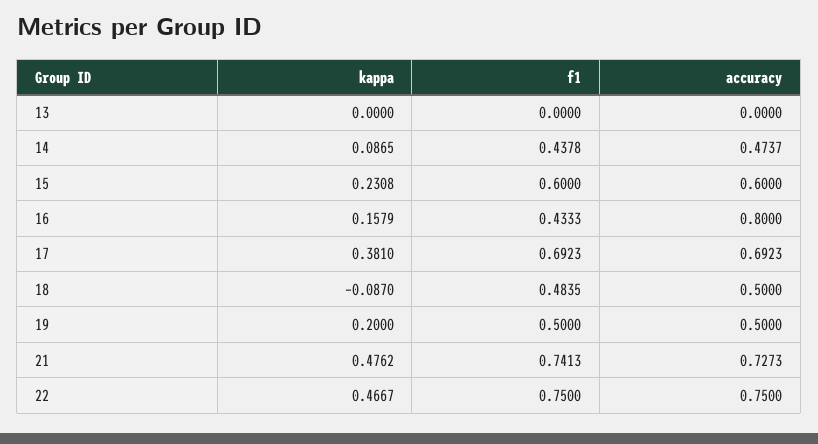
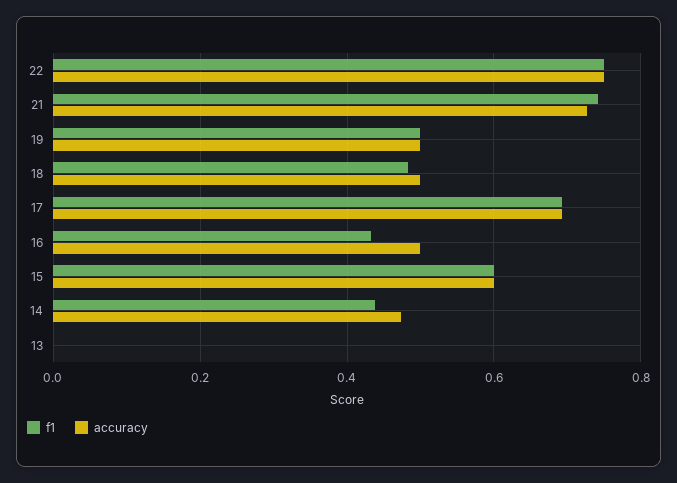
  {
-   "kappa": {
-     "13": 0,
-     "14": 0.0865,
-     "15": 0.2308,
-     "16": 0.1579,
-     "17": 0.381,
-     "18": -0.087,
-     "19": 0.2,
-     "21": 0.4762,
-     "22": 0.4667
-   },
    "f1": {
      "13": 0,
      "14": 0.4378,
      "15": 0.6,
      "16": 0.4333,
      "17": 0.6923,
      "18": 0.4835,
      "19": 0.5,
      "21": 0.7413,
      "22": 0.75
    },
    "accuracy": {
      "13": 0,
      "14": 0.4737,
      "15": 0.6,
-     "16": 0.8,
+     "16": 0.5,
      "17": 0.6923,
      "18": 0.5,
      "19": 0.5,
      "21": 0.7273,
      "22": 0.75
    }
  }

